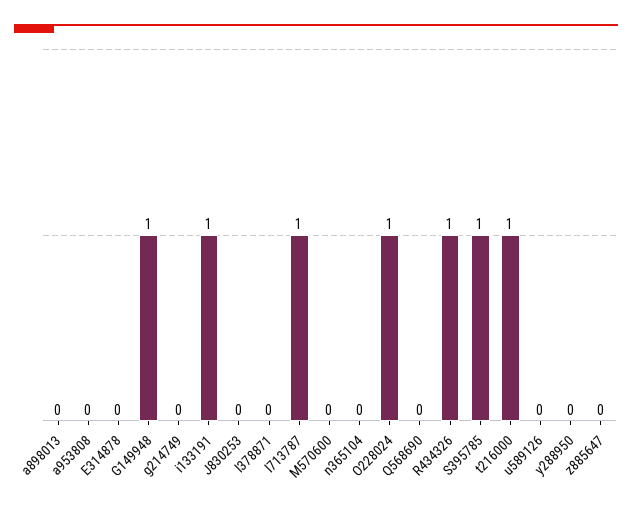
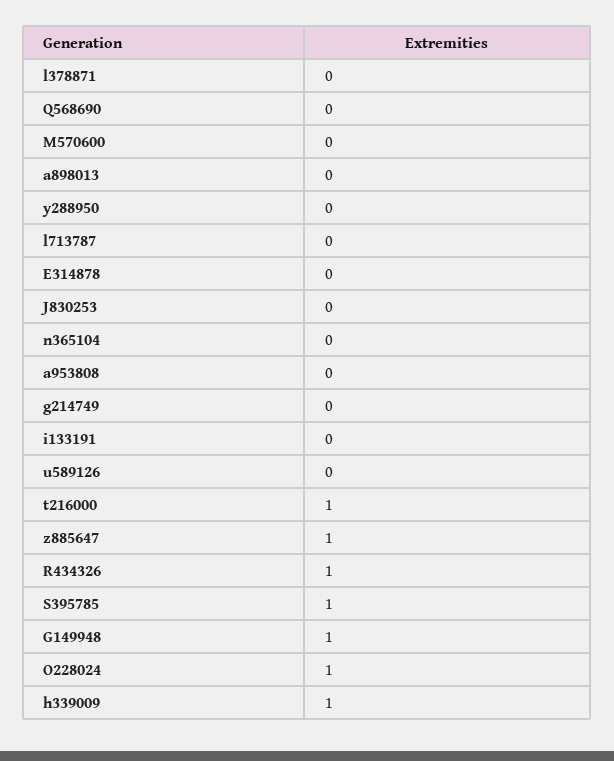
  {
    "a898013": 0,
    "a953808": 0,
    "E314878": 0,
    "G149948": 1,
    "g214749": 0,
-   "i133191": 1,
+   "i133191": 0,
    "J830253": 0,
    "l378871": 0,
-   "l713787": 1,
+   "l713787": 0,
    "M570600": 0,
    "n365104": 0,
    "O228024": 1,
    "Q568690": 0,
    "R434326": 1,
    "S395785": 1,
    "t216000": 1,
    "u589126": 0,
    "y288950": 0,
-   "z885647": 0
+   "z885647": 1,
+   "h339009": 1
  }

